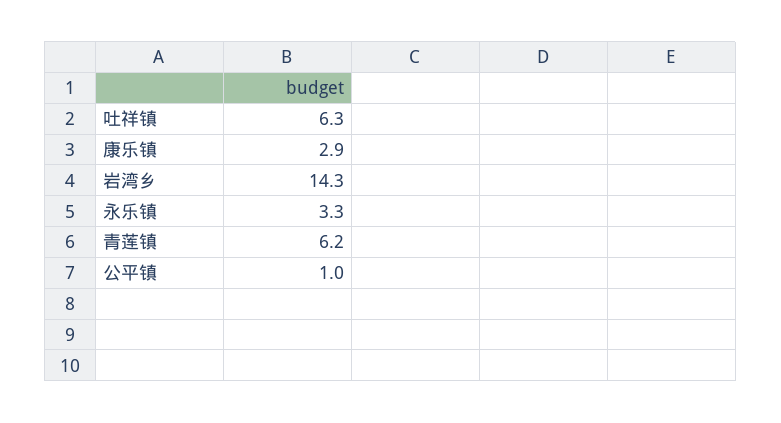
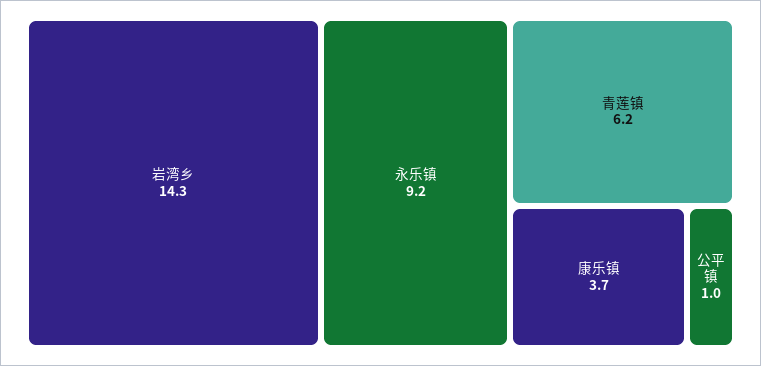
  {
-   "吐祥镇": 6.3,
-   "康乐镇": 2.9,
+   "康乐镇": 3.7,
    "岩湾乡": 14.3,
-   "永乐镇": 3.3,
+   "永乐镇": 9.2,
    "青莲镇": 6.2,
    "公平镇": 1
  }

